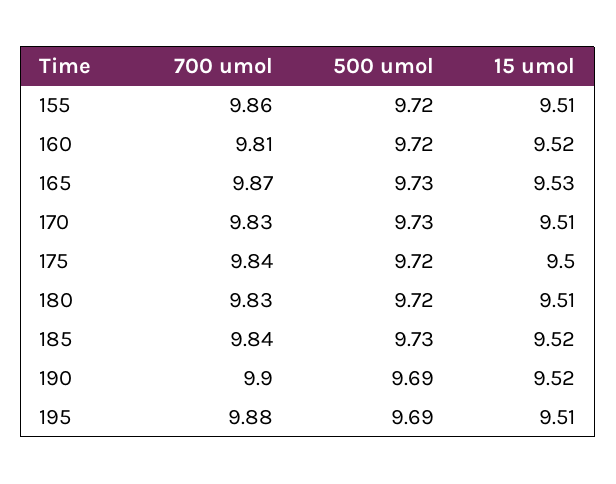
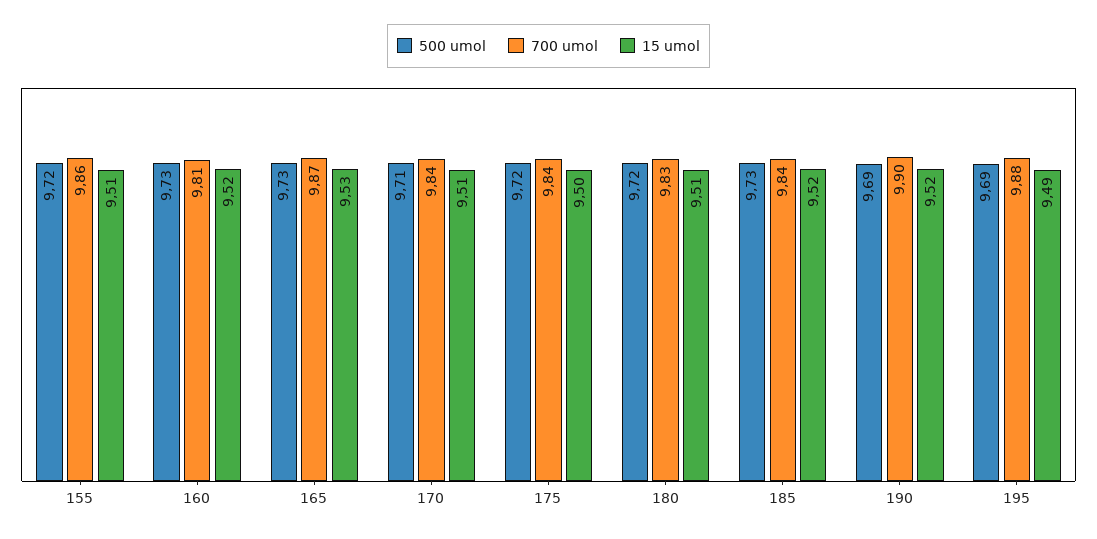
  {
    "700 umol": {
      "155": 9.86,
      "160": 9.81,
      "165": 9.87,
-     "170": 9.83,
+     "170": 9.84,
      "175": 9.84,
      "180": 9.83,
      "185": 9.84,
      "190": 9.9,
      "195": 9.88
    },
    "500 umol": {
      "155": 9.72,
-     "160": 9.72,
+     "160": 9.73,
      "165": 9.73,
-     "170": 9.73,
+     "170": 9.71,
      "175": 9.72,
      "180": 9.72,
      "185": 9.73,
      "190": 9.69,
      "195": 9.69
    },
    "15 umol": {
      "155": 9.51,
      "160": 9.52,
      "165": 9.53,
      "170": 9.51,
      "175": 9.5,
      "180": 9.51,
      "185": 9.52,
      "190": 9.52,
-     "195": 9.51
+     "195": 9.49
    }
  }

